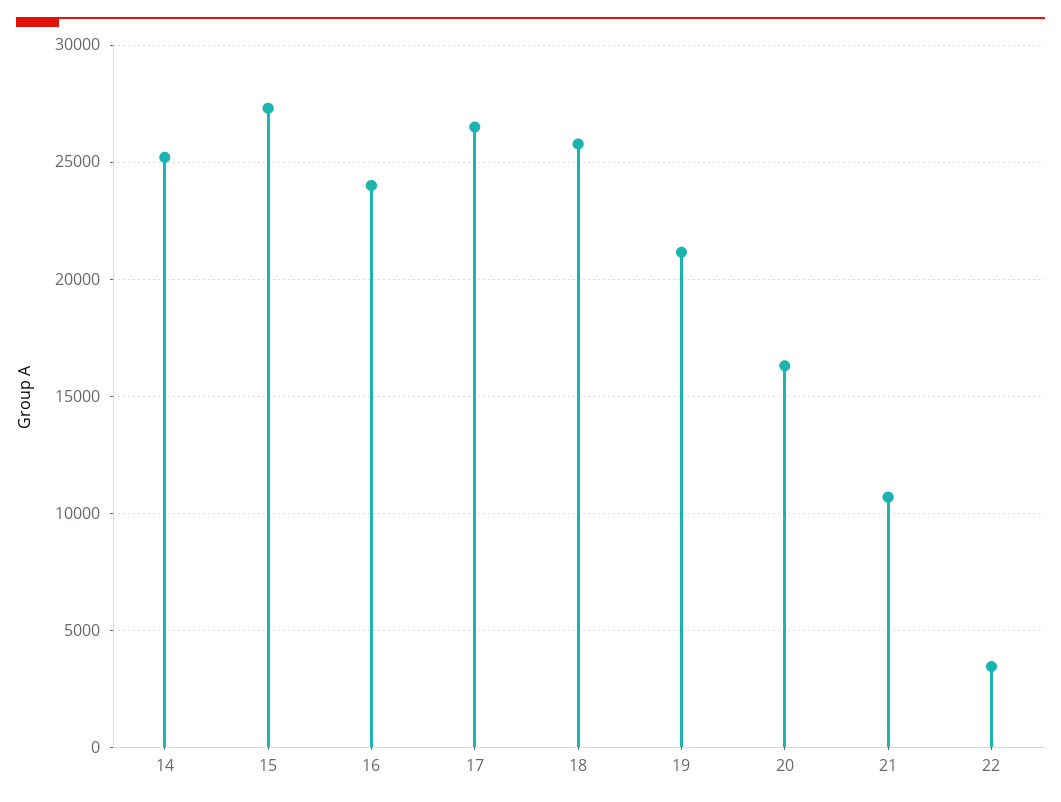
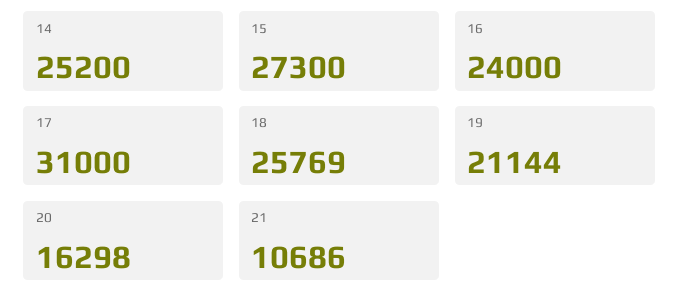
  {
    "14": 25200,
    "15": 27300,
    "16": 24000,
-   "17": 26500,
+   "17": 31000,
    "18": 25769,
    "19": 21144,
    "20": 16298,
-   "21": 10686,
+   "21": 10686
-   "22": 3500
  }

